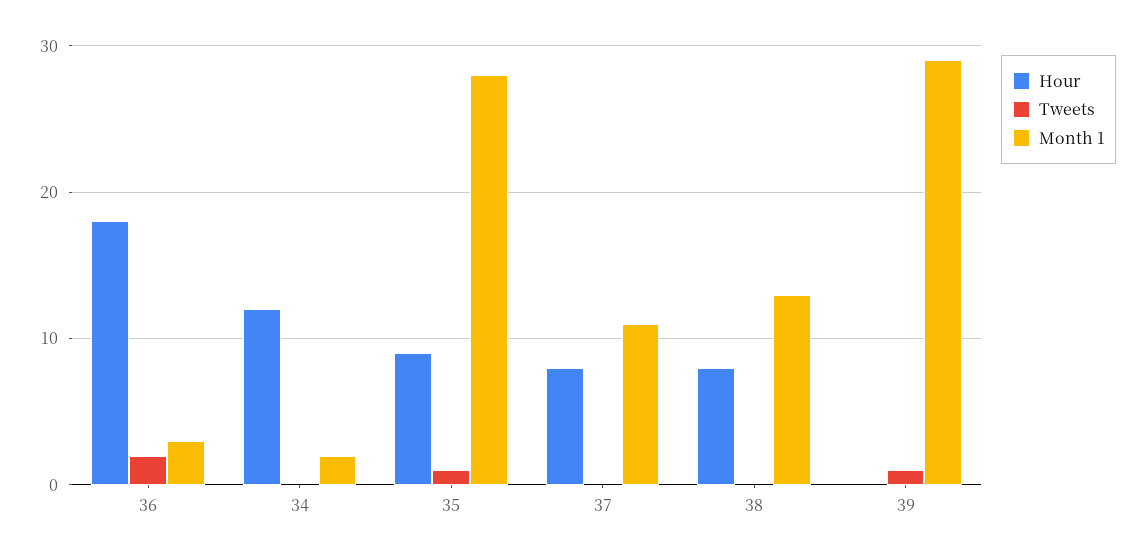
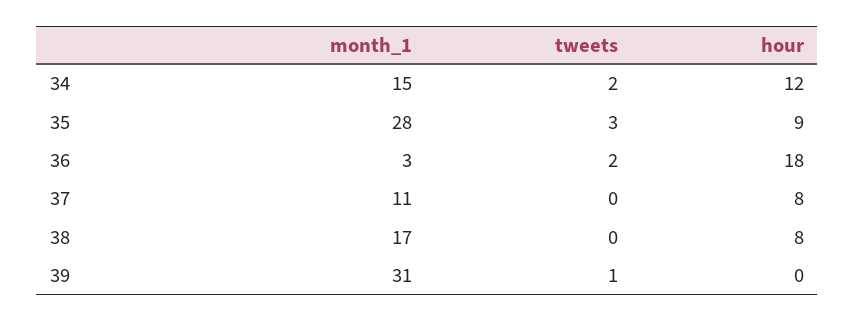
  {
    "Hour": {
      "36": 18,
      "34": 12,
      "35": 9,
      "37": 8,
      "38": 8,
      "39": 0
    },
    "Tweets": {
      "36": 2,
-     "34": 0,
+     "34": 2,
-     "35": 1,
+     "35": 3,
      "37": 0,
      "38": 0,
      "39": 1
    },
    "Month 1": {
      "36": 3,
-     "34": 2,
+     "34": 15,
      "35": 28,
      "37": 11,
-     "38": 13,
+     "38": 17,
-     "39": 29
+     "39": 31
    }
  }

